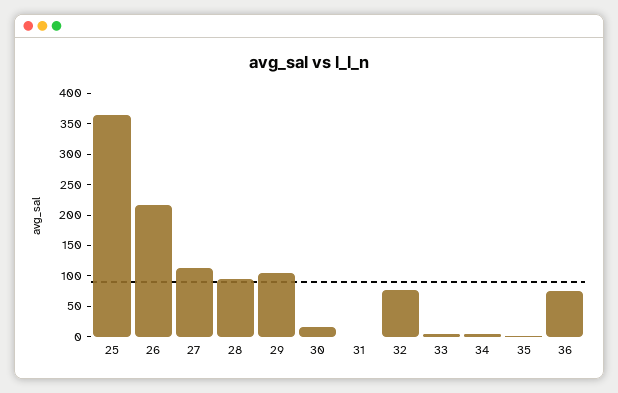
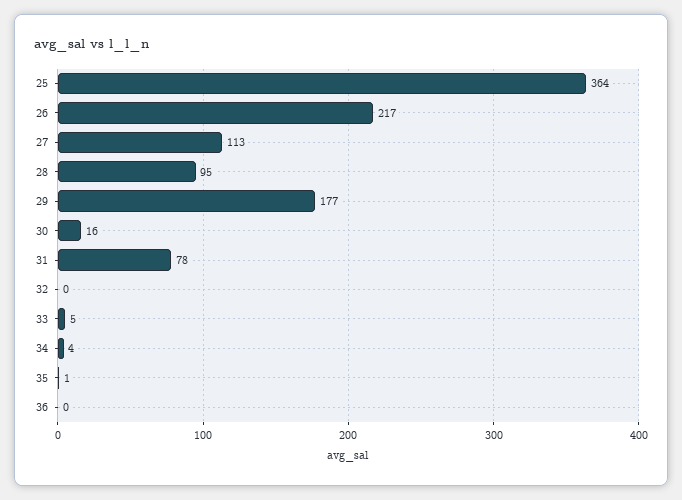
  {
    "25": 364,
    "26": 217,
    "27": 113,
    "28": 95,
-   "29": 100,
+   "29": 177,
    "30": 16,
-   "31": 0,
+   "31": 78,
-   "32": 75,
+   "32": 0,
    "33": 5,
    "34": 4,
    "35": 1,
-   "36": 75
+   "36": 0
  }

